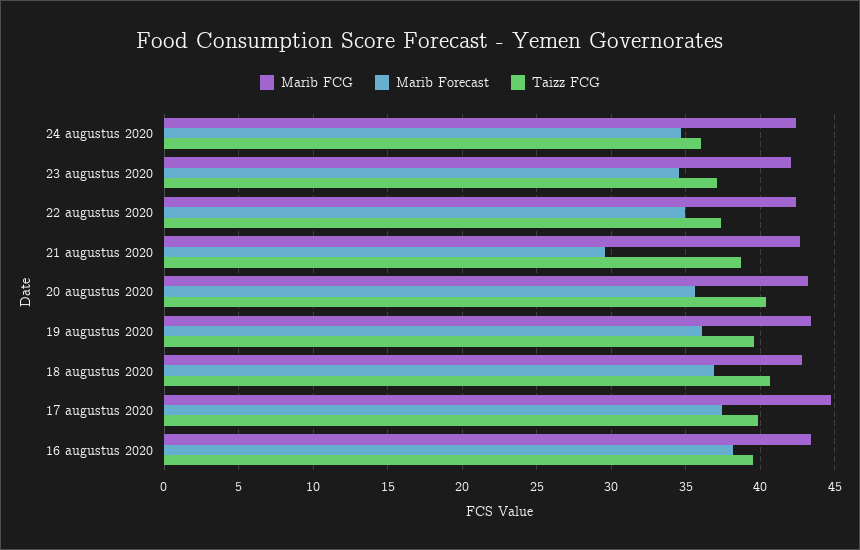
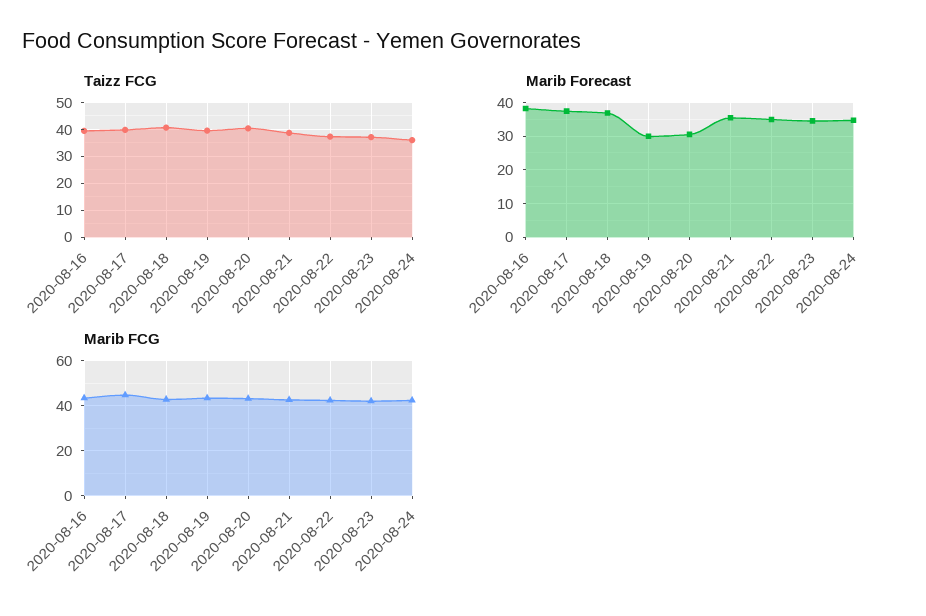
  {
    "Marib FCG": {
      "24 augustus 2020": 42.5,
      "23 augustus 2020": 42,
      "22 augustus 2020": 42.5,
      "21 augustus 2020": 42.5,
      "20 augustus 2020": 43,
      "19 augustus 2020": 43.5,
      "18 augustus 2020": 43,
      "17 augustus 2020": 45,
      "16 augustus 2020": 43.5
    },
    "Marib Forecast": {
      "24 augustus 2020": 34.5,
      "23 augustus 2020": 34.5,
      "22 augustus 2020": 35,
-     "21 augustus 2020": 29.5,
+     "21 augustus 2020": 36,
-     "20 augustus 2020": 35.5,
+     "20 augustus 2020": 30,
-     "19 augustus 2020": 36,
+     "19 augustus 2020": 30,
      "18 augustus 2020": 37,
      "17 augustus 2020": 37.5,
      "16 augustus 2020": 38
    },
    "Taizz FCG": {
      "24 augustus 2020": 36,
      "23 augustus 2020": 37,
      "22 augustus 2020": 37.5,
      "21 augustus 2020": 38.5,
      "20 augustus 2020": 40.5,
      "19 augustus 2020": 39.5,
      "18 augustus 2020": 40.5,
      "17 augustus 2020": 40,
      "16 augustus 2020": 39.5
    }
  }

